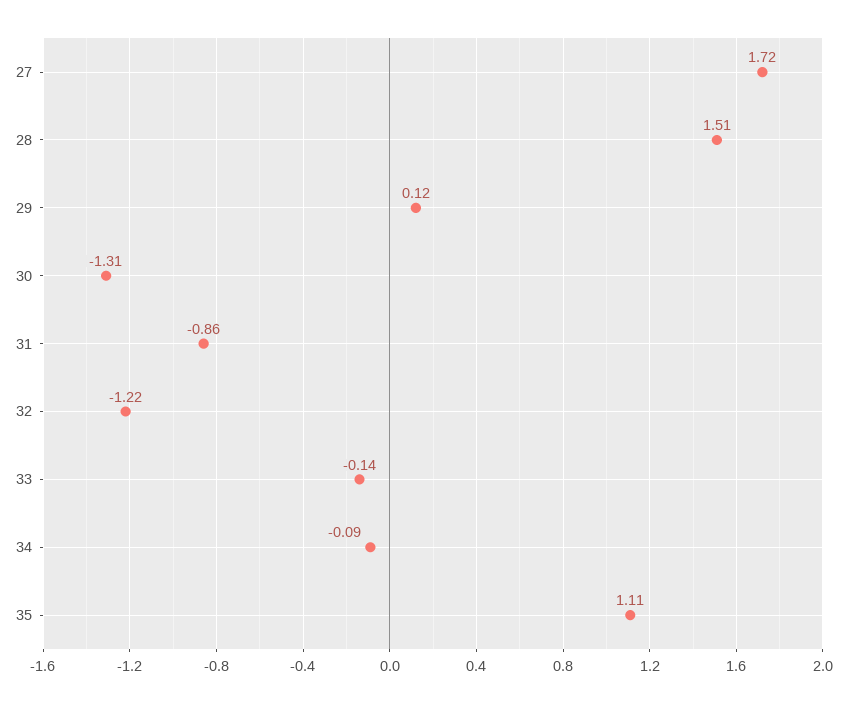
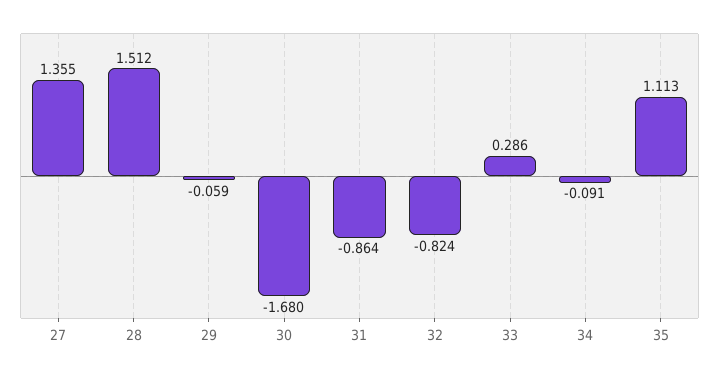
  {
-   "27": 1.72,
+   "27": 1.355,
    "28": 1.512,
-   "29": 0.12,
+   "29": -0.059,
-   "30": -1.31,
+   "30": -1.68,
    "31": -0.864,
-   "32": -1.22,
+   "32": -0.824,
-   "33": -0.14,
+   "33": 0.286,
    "34": -0.091,
    "35": 1.113
  }

